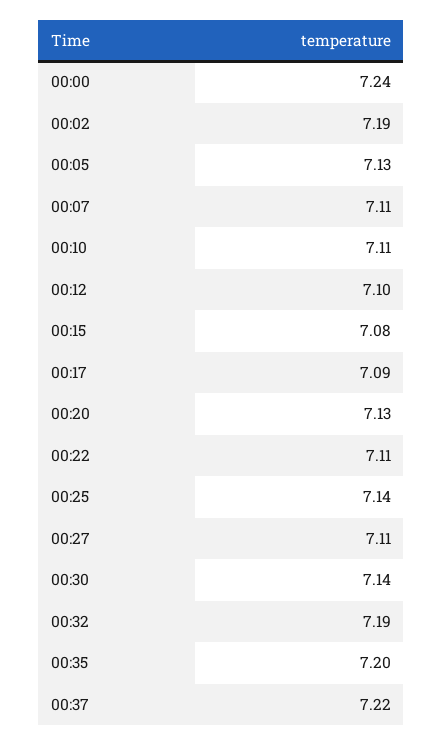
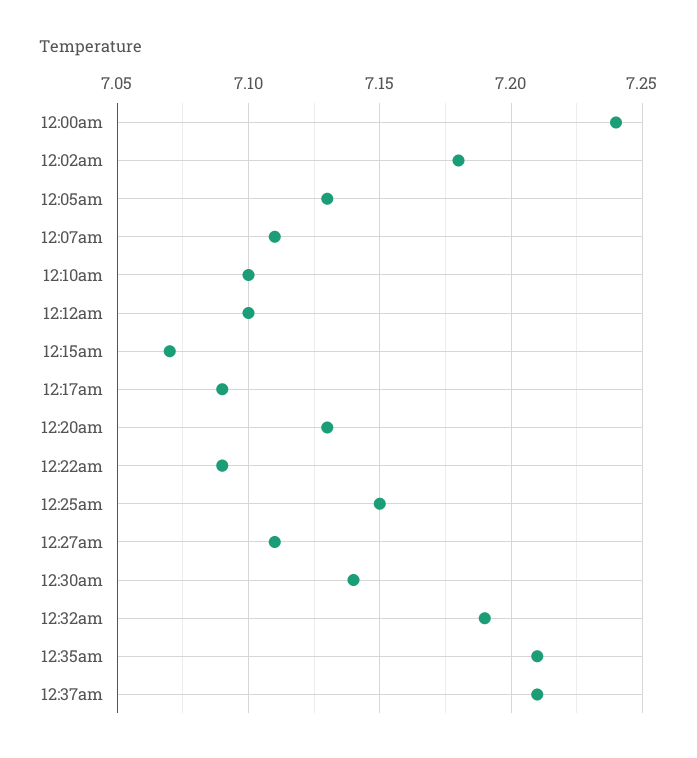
  {
    "00:00": 7.24,
-   "00:02": 7.19,
+   "00:02": 7.18,
    "00:05": 7.13,
    "00:07": 7.11,
-   "00:10": 7.11,
+   "00:10": 7.1,
    "00:12": 7.1,
-   "00:15": 7.08,
+   "00:15": 7.07,
    "00:17": 7.09,
    "00:20": 7.13,
-   "00:22": 7.11,
+   "00:22": 7.09,
-   "00:25": 7.14,
+   "00:25": 7.15,
    "00:27": 7.11,
    "00:30": 7.14,
    "00:32": 7.19,
-   "00:35": 7.2,
+   "00:35": 7.21,
-   "00:37": 7.22
+   "00:37": 7.21
  }

